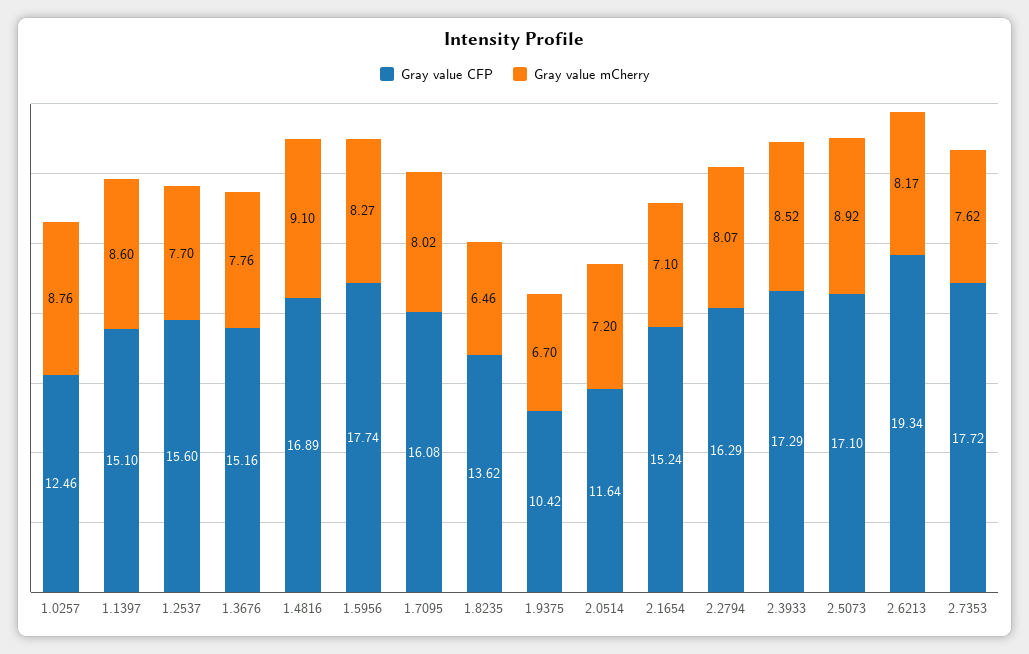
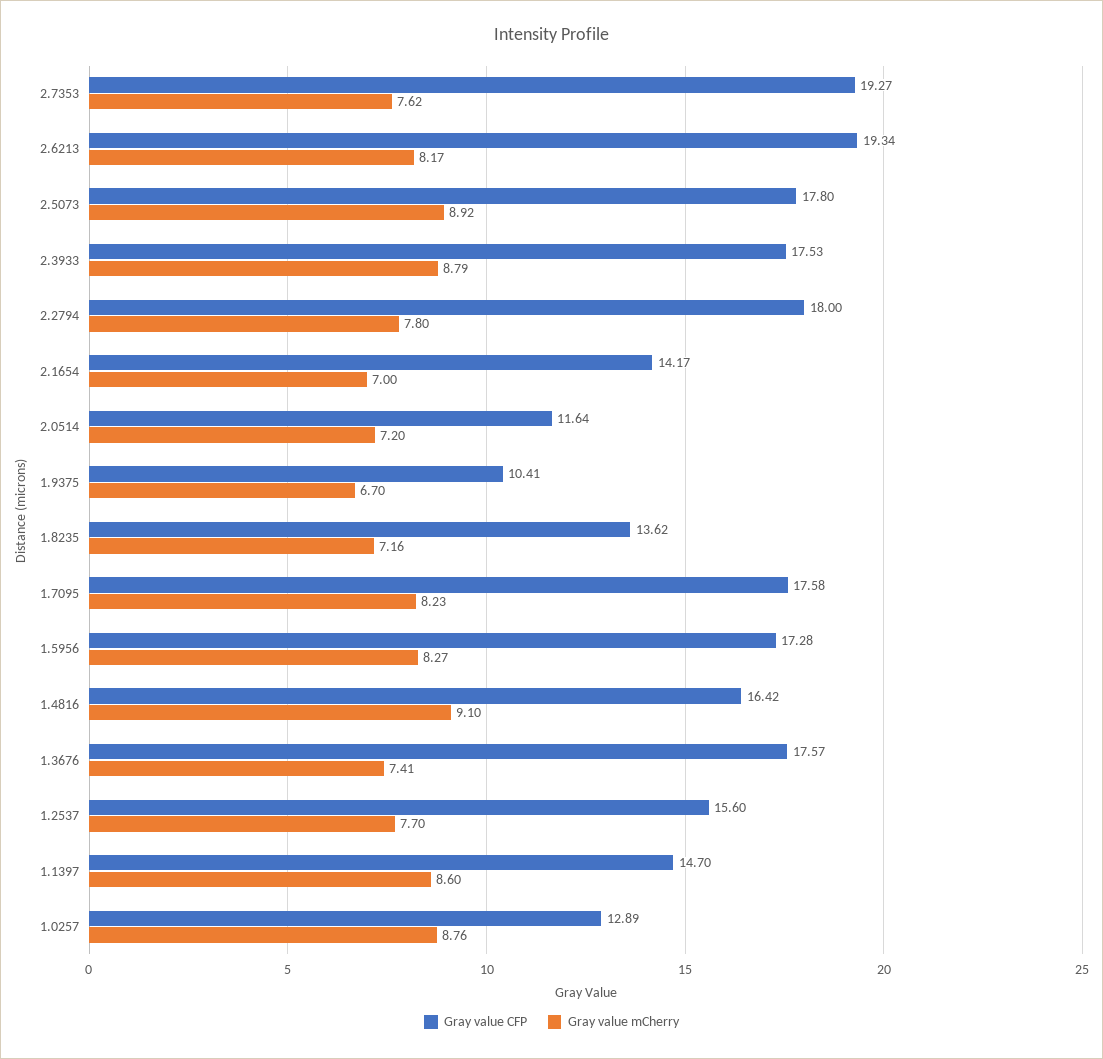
  {
    "Gray value CFP": {
-     "1.0257": 12.46,
+     "1.0257": 12.89,
-     "1.1397": 15.1,
+     "1.1397": 14.7,
      "1.2537": 15.6,
-     "1.3676": 15.16,
+     "1.3676": 17.57,
-     "1.4816": 16.89,
+     "1.4816": 16.42,
-     "1.5956": 17.74,
+     "1.5956": 17.28,
-     "1.7095": 16.08,
+     "1.7095": 17.58,
      "1.8235": 13.62,
-     "1.9375": 10.42,
+     "1.9375": 10.41,
      "2.0514": 11.64,
-     "2.1654": 15.24,
+     "2.1654": 14.17,
-     "2.2794": 16.29,
+     "2.2794": 18,
-     "2.3933": 17.29,
+     "2.3933": 17.53,
-     "2.5073": 17.1,
+     "2.5073": 17.8,
      "2.6213": 19.34,
-     "2.7353": 17.72
+     "2.7353": 19.27
    },
    "Gray value mCherry": {
      "1.0257": 8.76,
      "1.1397": 8.6,
      "1.2537": 7.7,
-     "1.3676": 7.76,
+     "1.3676": 7.41,
      "1.4816": 9.1,
      "1.5956": 8.27,
-     "1.7095": 8.02,
+     "1.7095": 8.23,
-     "1.8235": 6.46,
+     "1.8235": 7.16,
      "1.9375": 6.7,
      "2.0514": 7.2,
-     "2.1654": 7.1,
+     "2.1654": 7,
-     "2.2794": 8.07,
+     "2.2794": 7.8,
-     "2.3933": 8.52,
+     "2.3933": 8.79,
      "2.5073": 8.92,
      "2.6213": 8.17,
      "2.7353": 7.62
    }
  }

